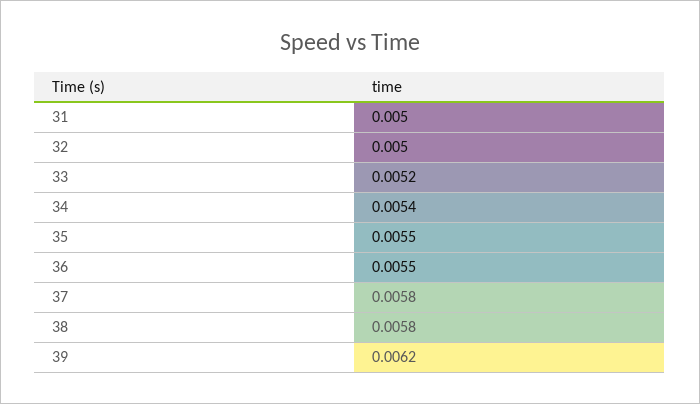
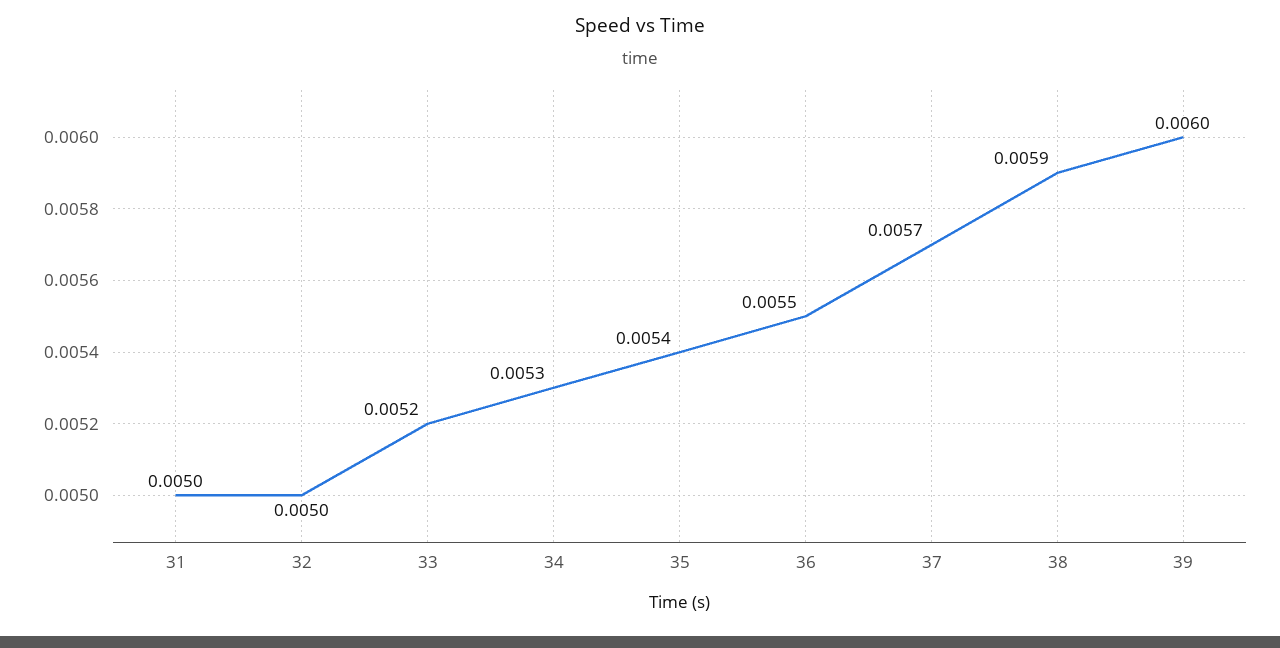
  {
    "31": 0.005,
    "32": 0.005,
    "33": 0.0052,
-   "34": 0.0054,
+   "34": 0.0053,
-   "35": 0.0055,
+   "35": 0.0054,
    "36": 0.0055,
-   "37": 0.0058,
+   "37": 0.0057,
-   "38": 0.0058,
+   "38": 0.0059,
-   "39": 0.0062
+   "39": 0.006
  }

